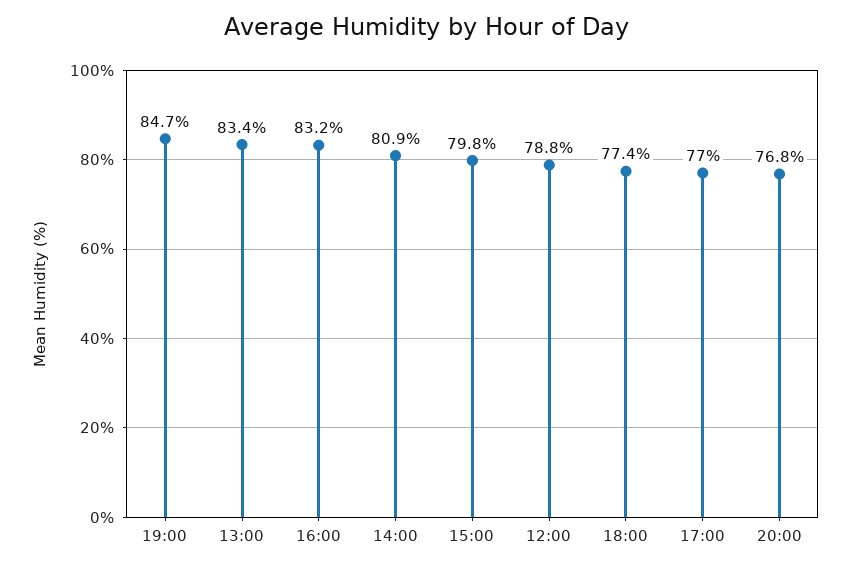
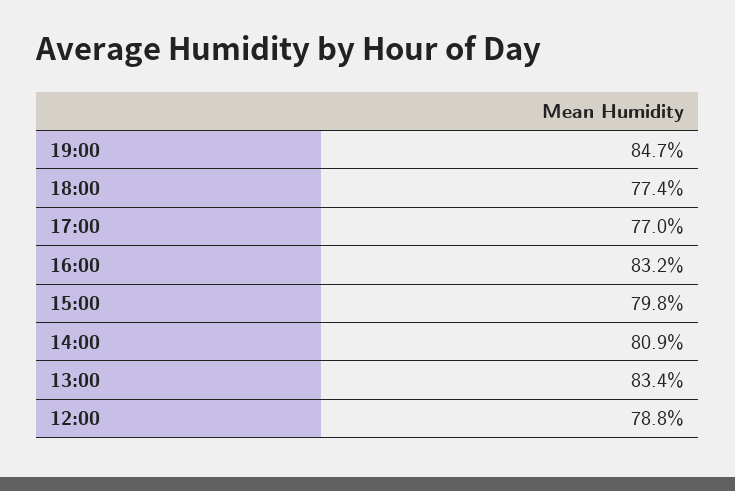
  {
    "19:00": 84.7,
    "13:00": 83.4,
    "16:00": 83.2,
    "14:00": 80.9,
    "15:00": 79.8,
    "12:00": 78.8,
    "18:00": 77.4,
-   "17:00": 77,
+   "17:00": 77
-   "20:00": 76.8
  }

